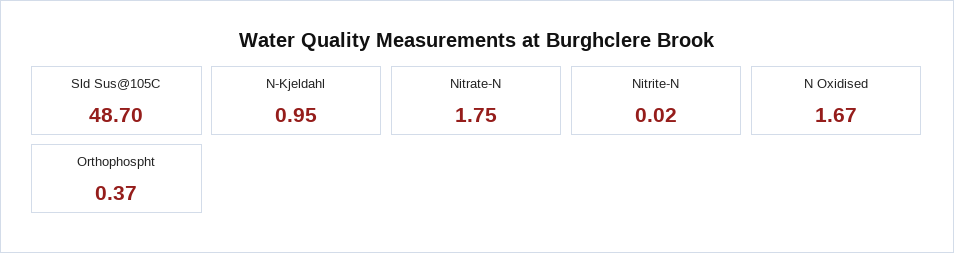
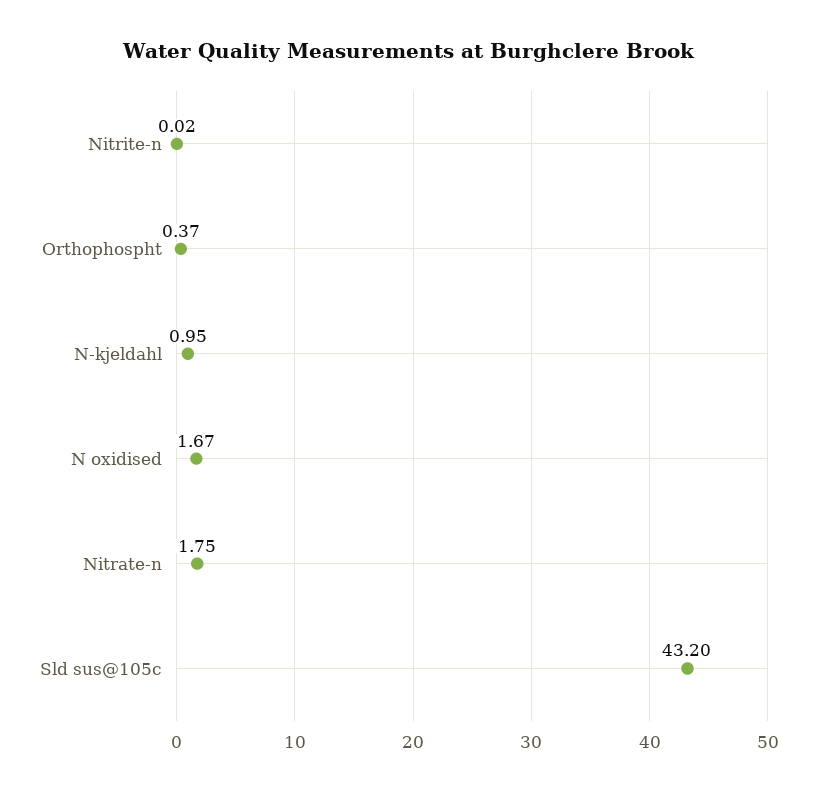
  {
-   "Sld Sus@105C": 48.7,
+   "Sld Sus@105C": 43.2,
    "N-Kjeldahl": 0.95,
    "Nitrate-N": 1.75,
    "Nitrite-N": 0.02,
    "N Oxidised": 1.67,
    "Orthophospht": 0.37
  }

